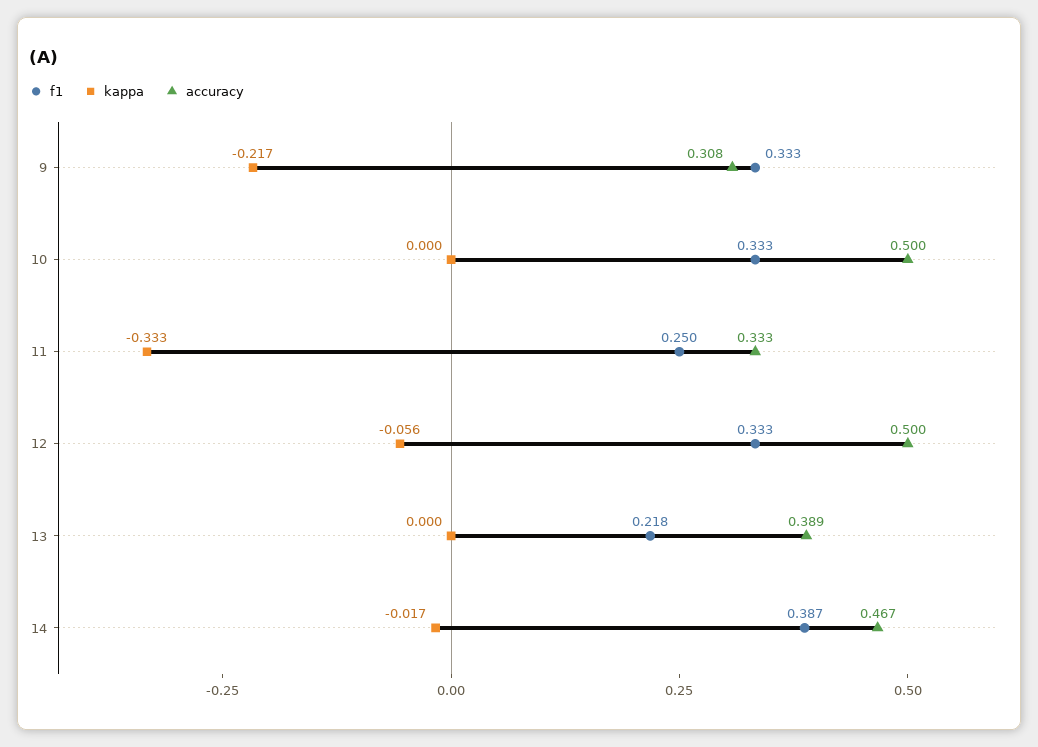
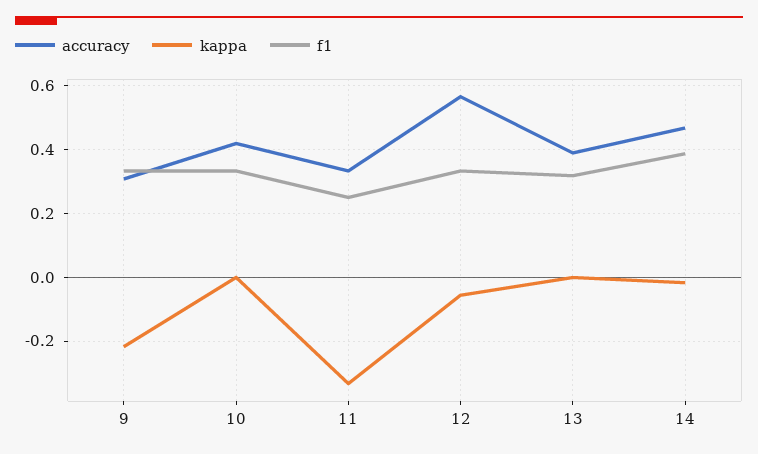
  {
    "f1": {
      "9": 0.333,
      "10": 0.333,
      "11": 0.25,
      "12": 0.333,
-     "13": 0.218,
+     "13": 0.32,
      "14": 0.387
    },
    "kappa": {
      "9": -0.217,
      "10": 0,
      "11": -0.333,
      "12": -0.056,
      "13": 0,
      "14": -0.017
    },
    "accuracy": {
      "9": 0.308,
-     "10": 0.5,
+     "10": 0.42,
      "11": 0.333,
-     "12": 0.5,
+     "12": 0.56,
      "13": 0.389,
      "14": 0.467
    }
  }

